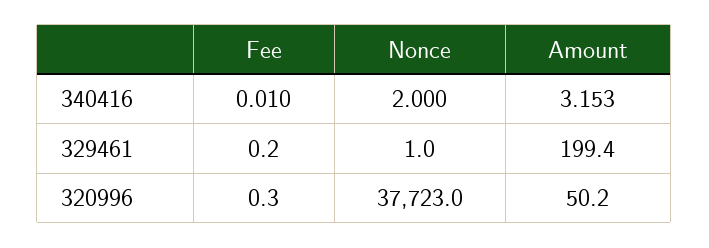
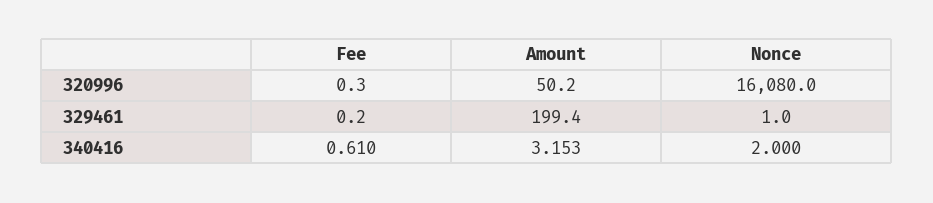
  {
    "Fee": {
-     "340416": 0.01,
+     "340416": 0.61,
      "329461": 0.2,
      "320996": 0.3
    },
    "Nonce": {
      "340416": 2,
      "329461": 1,
-     "320996": 37723
+     "320996": 16080
    },
    "Amount": {
      "340416": 3.153,
      "329461": 199.4,
      "320996": 50.2
    }
  }

